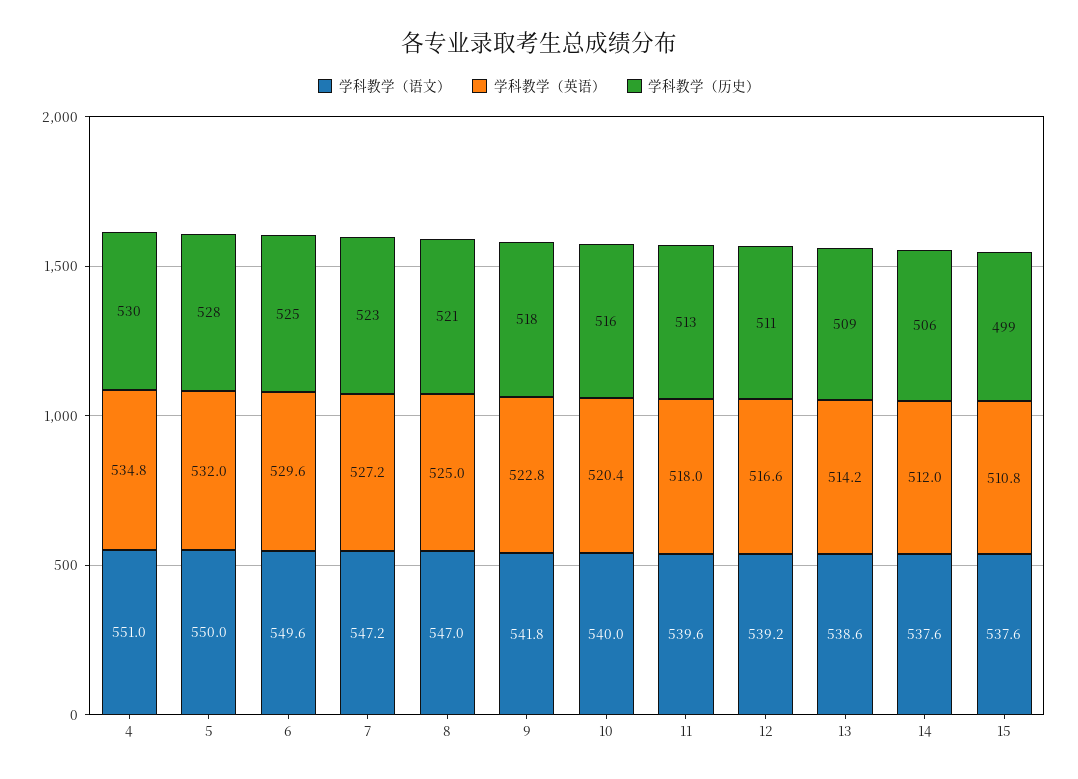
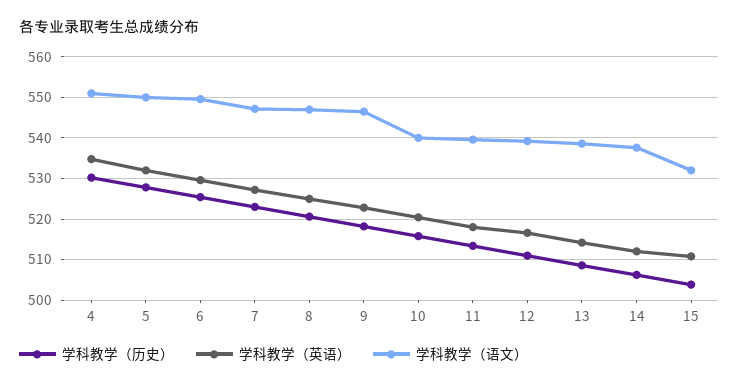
  {
    "学科教学（语文）": {
      "4": 551,
      "5": 550,
      "6": 549.6,
      "7": 547.2,
      "8": 547,
-     "9": 541.8,
+     "9": 546,
      "10": 540,
      "11": 539.6,
      "12": 539.2,
      "13": 538.6,
      "14": 537.6,
-     "15": 537.6
+     "15": 532
    },
    "学科教学（英语）": {
      "4": 534.8,
      "5": 532,
      "6": 529.6,
      "7": 527.2,
      "8": 525,
      "9": 522.8,
      "10": 520.4,
      "11": 518,
      "12": 516.6,
      "13": 514.2,
      "14": 512,
      "15": 510.8
    },
    "学科教学（历史）": {
      "4": 530,
      "5": 528,
      "6": 525,
      "7": 523,
      "8": 521,
      "9": 518,
      "10": 516,
      "11": 513,
      "12": 511,
      "13": 509,
      "14": 506,
-     "15": 499
+     "15": 504
    }
  }

